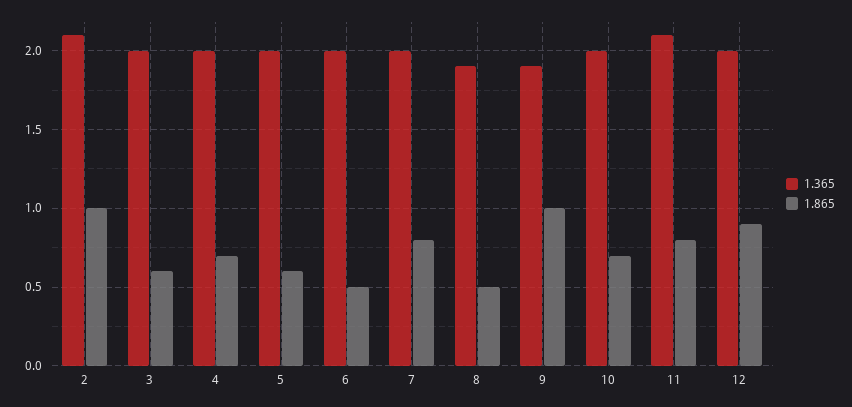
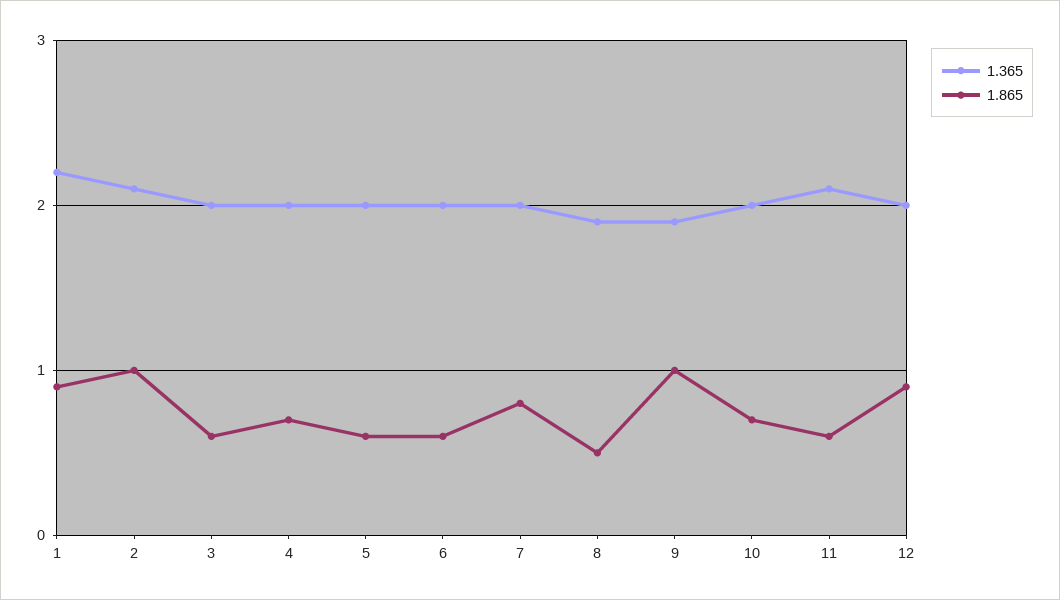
  {
    "1.365": {
      "2": 2.1,
      "3": 2,
      "4": 2,
      "5": 2,
      "6": 2,
      "7": 2,
      "8": 1.9,
      "9": 1.9,
      "10": 2,
      "11": 2.1,
-     "12": 2
+     "12": 2,
+     "1": 2.2
    },
    "1.865": {
      "2": 1,
      "3": 0.6,
      "4": 0.7,
      "5": 0.6,
-     "6": 0.5,
+     "6": 0.6,
      "7": 0.8,
      "8": 0.5,
      "9": 1,
      "10": 0.7,
-     "11": 0.8,
+     "11": 0.6,
-     "12": 0.9
+     "12": 0.9,
+     "1": 0.9
    }
  }

